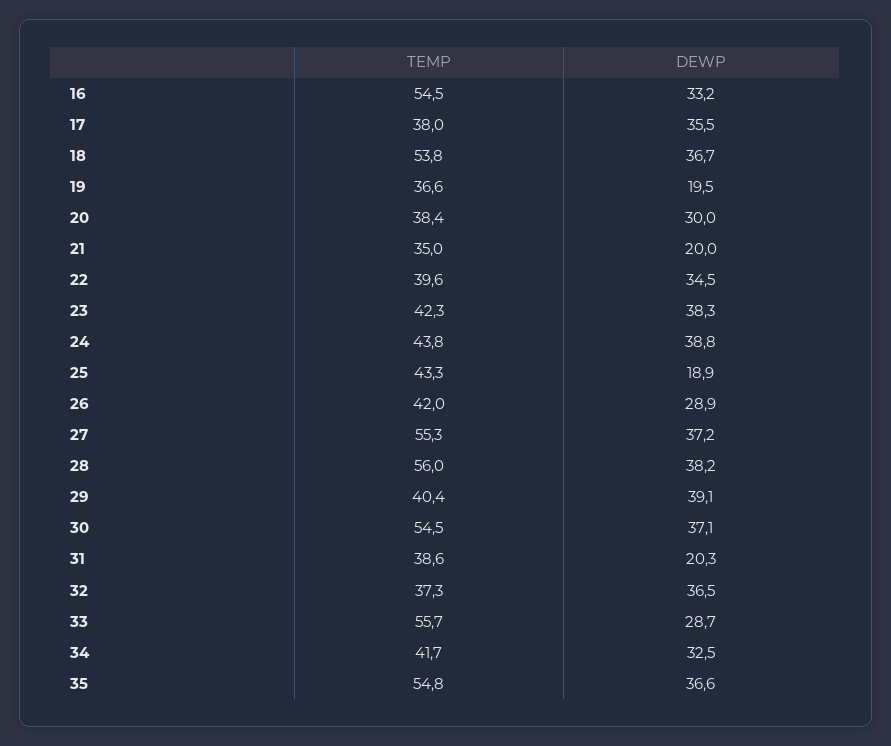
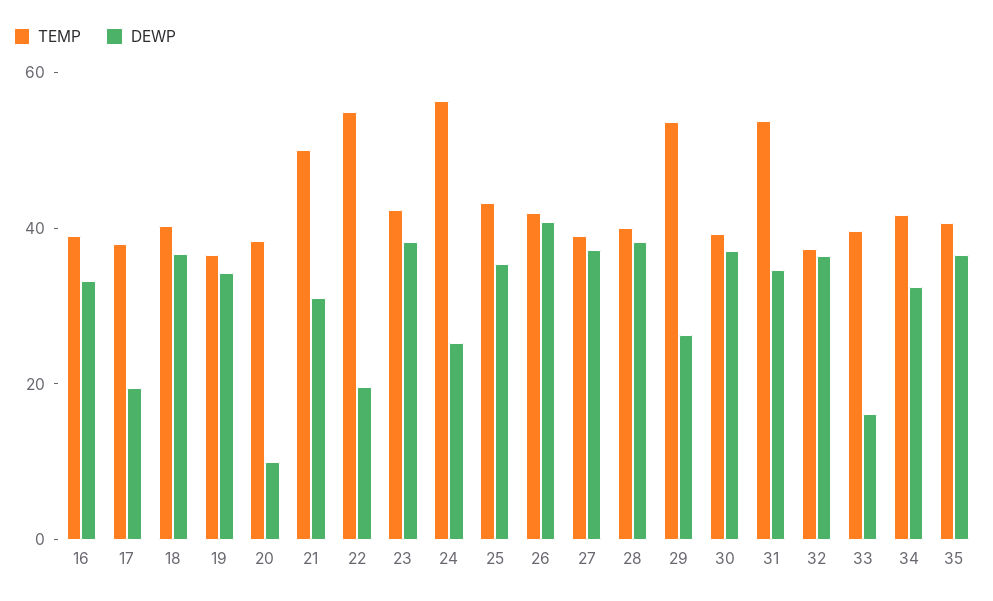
  {
    "TEMP": {
-     "16": 54.5,
+     "16": 40,
      "17": 38,
-     "18": 53.8,
+     "18": 40,
      "19": 36.6,
      "20": 38.4,
-     "21": 35,
+     "21": 50,
-     "22": 39.6,
+     "22": 55,
      "23": 42.3,
-     "24": 43.8,
+     "24": 55,
      "25": 43.3,
      "26": 42,
-     "27": 55.3,
+     "27": 40,
-     "28": 56,
+     "28": 40,
-     "29": 40.4,
+     "29": 55,
-     "30": 54.5,
+     "30": 40,
-     "31": 38.6,
+     "31": 55,
      "32": 37.3,
-     "33": 55.7,
+     "33": 40,
      "34": 41.7,
-     "35": 54.8
+     "35": 40
    },
    "DEWP": {
      "16": 33.2,
-     "17": 35.5,
+     "17": 20,
      "18": 36.7,
-     "19": 19.5,
+     "19": 35,
-     "20": 30,
+     "20": 10,
-     "21": 20,
+     "21": 30,
-     "22": 34.5,
+     "22": 20,
      "23": 38.3,
-     "24": 38.8,
+     "24": 25,
-     "25": 18.9,
+     "25": 35,
-     "26": 28.9,
+     "26": 40,
      "27": 37.2,
      "28": 38.2,
-     "29": 39.1,
+     "29": 25,
      "30": 37.1,
-     "31": 20.3,
+     "31": 35,
      "32": 36.5,
-     "33": 28.7,
+     "33": 15,
      "34": 32.5,
      "35": 36.6
    }
  }

